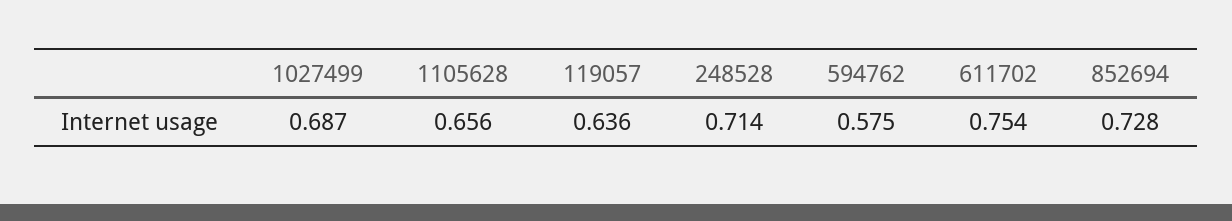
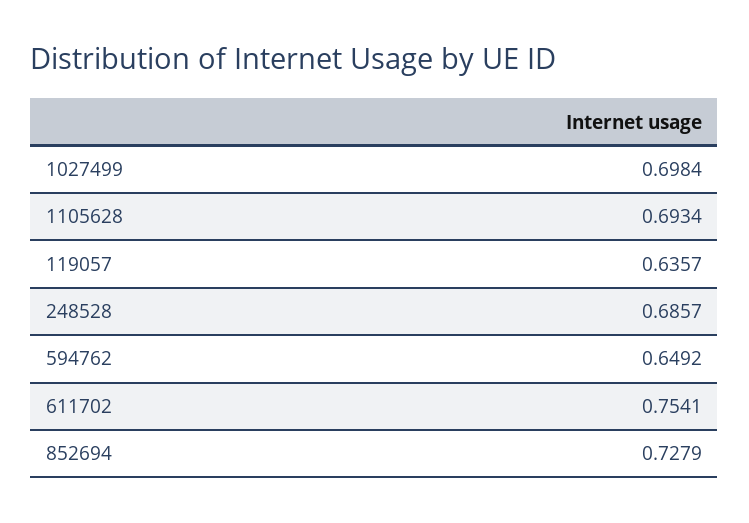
  {
-   "1027499": 0.687,
+   "1027499": 0.6984,
-   "1105628": 0.656,
+   "1105628": 0.6934,
    "119057": 0.6357,
-   "248528": 0.714,
+   "248528": 0.6857,
-   "594762": 0.575,
+   "594762": 0.6492,
    "611702": 0.7541,
    "852694": 0.7279
  }

